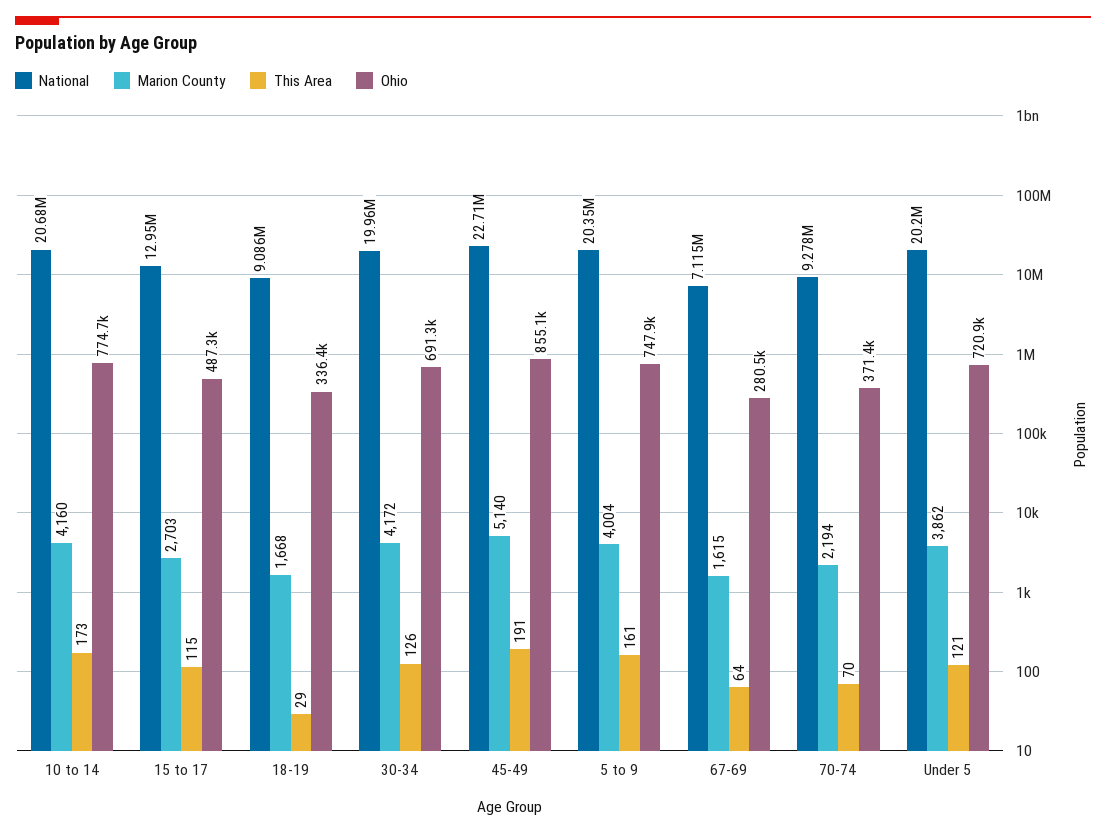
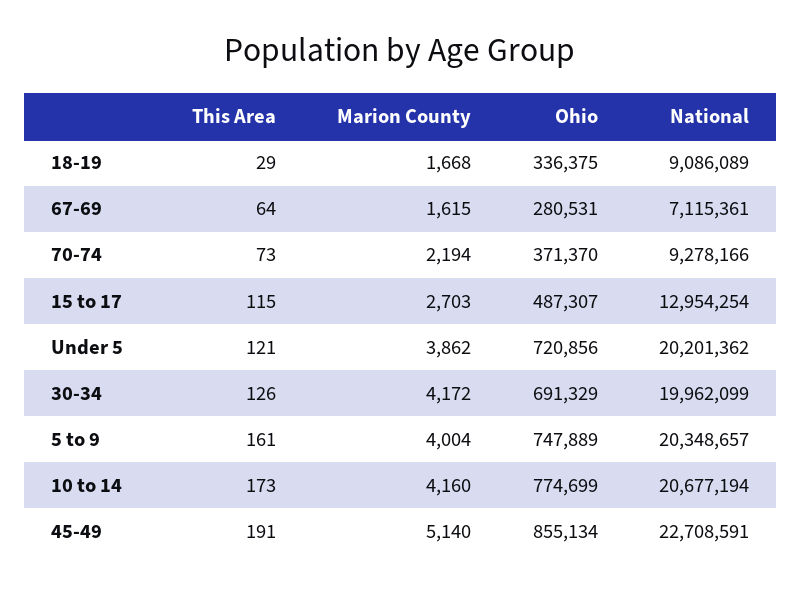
  {
    "National": {
      "10 to 14": 20677194,
      "15 to 17": 12954254,
      "18-19": 9086089,
      "30-34": 19962099,
      "45-49": 22708591,
      "5 to 9": 20348657,
      "67-69": 7115361,
      "70-74": 9278166,
      "Under 5": 20201362
    },
    "Marion County": {
      "10 to 14": 4160,
      "15 to 17": 2703,
      "18-19": 1668,
      "30-34": 4172,
      "45-49": 5140,
      "5 to 9": 4004,
      "67-69": 1615,
      "70-74": 2194,
      "Under 5": 3862
    },
    "This Area": {
      "10 to 14": 173,
      "15 to 17": 115,
      "18-19": 29,
      "30-34": 126,
      "45-49": 191,
      "5 to 9": 161,
      "67-69": 64,
-     "70-74": 70,
+     "70-74": 73,
      "Under 5": 121
    },
    "Ohio": {
      "10 to 14": 774699,
      "15 to 17": 487307,
      "18-19": 336375,
      "30-34": 691329,
      "45-49": 855134,
      "5 to 9": 747889,
      "67-69": 280531,
      "70-74": 371370,
      "Under 5": 720856
    }
  }

